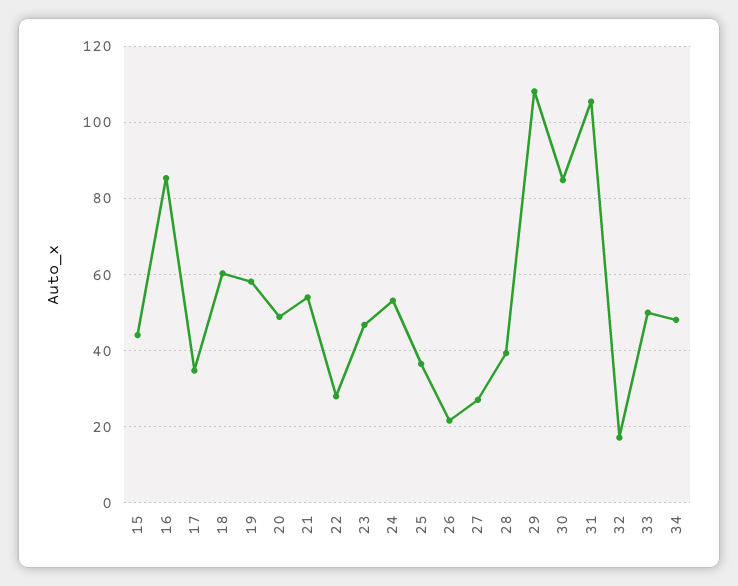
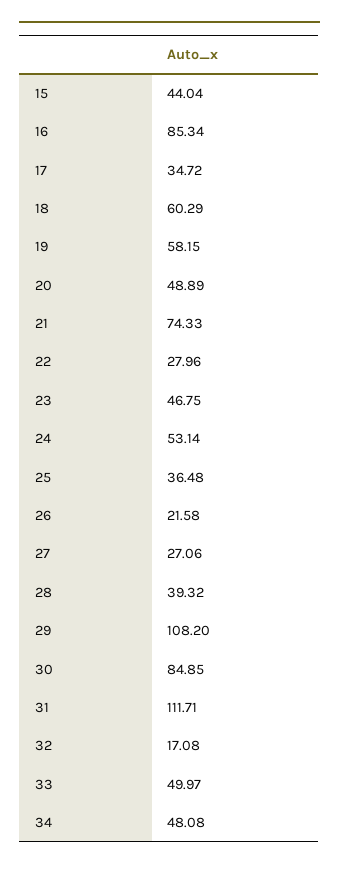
  {
    "15": 44.04,
    "16": 85.34,
    "17": 34.72,
    "18": 60.29,
    "19": 58.15,
    "20": 48.89,
-   "21": 54,
+   "21": 74.33,
    "22": 27.96,
    "23": 46.75,
    "24": 53.14,
    "25": 36.48,
    "26": 21.58,
    "27": 27.06,
    "28": 39.32,
    "29": 108.2,
    "30": 84.85,
-   "31": 106,
+   "31": 111.71,
    "32": 17.08,
    "33": 49.97,
    "34": 48.08
  }

